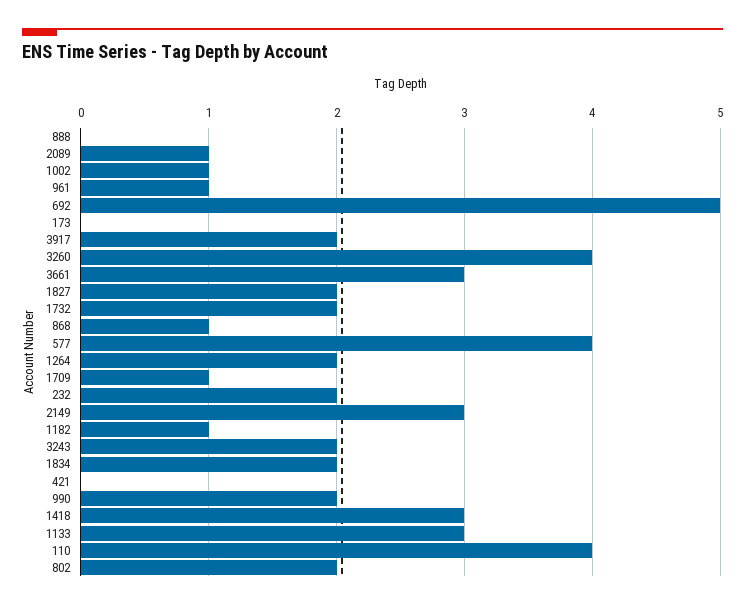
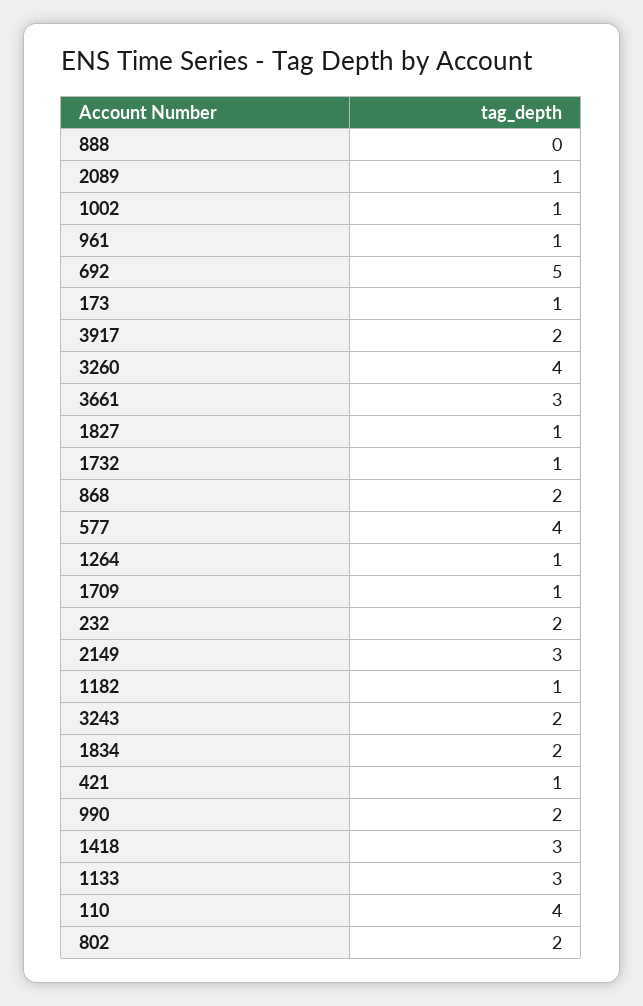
  {
    "888": 0,
    "2089": 1,
    "1002": 1,
    "961": 1,
    "692": 5,
-   "173": 0,
+   "173": 1,
    "3917": 2,
    "3260": 4,
    "3661": 3,
-   "1827": 2,
+   "1827": 1,
-   "1732": 2,
+   "1732": 1,
-   "868": 1,
+   "868": 2,
    "577": 4,
-   "1264": 2,
+   "1264": 1,
    "1709": 1,
    "232": 2,
    "2149": 3,
    "1182": 1,
    "3243": 2,
    "1834": 2,
-   "421": 0,
+   "421": 1,
    "990": 2,
    "1418": 3,
    "1133": 3,
    "110": 4,
    "802": 2
  }

